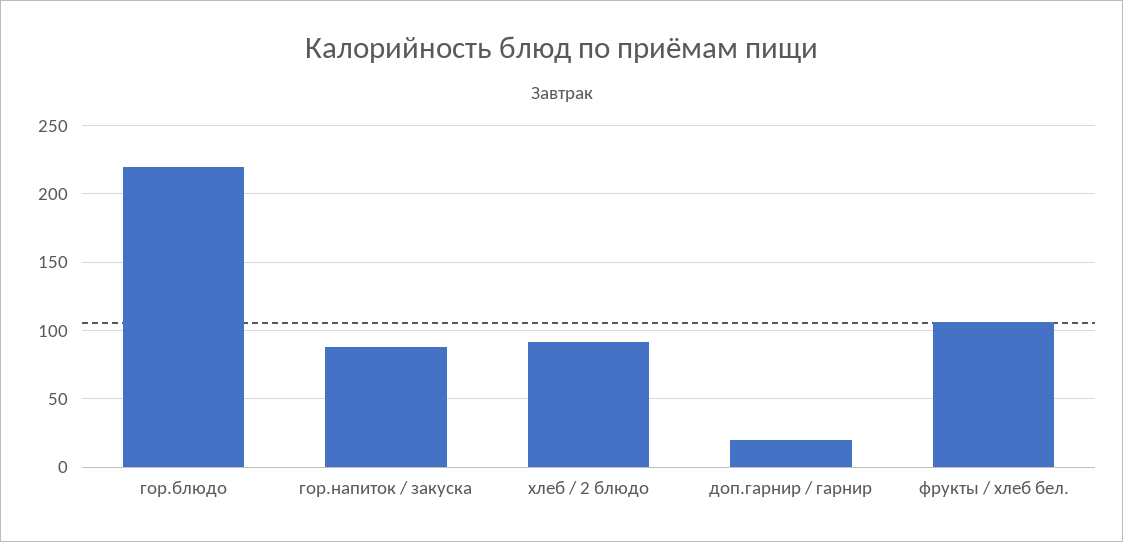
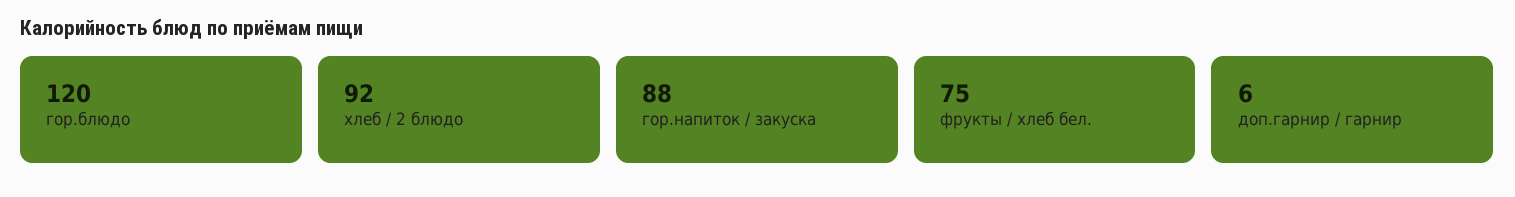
  {
-   "гор.блюдо": 220,
+   "гор.блюдо": 120,
    "гор.напиток / закуска": 88,
    "хлеб / 2 блюдо": 92,
-   "доп.гарнир / гарнир": 20,
+   "доп.гарнир / гарнир": 6,
-   "фрукты / хлеб бел.": 105
+   "фрукты / хлеб бел.": 75
  }

